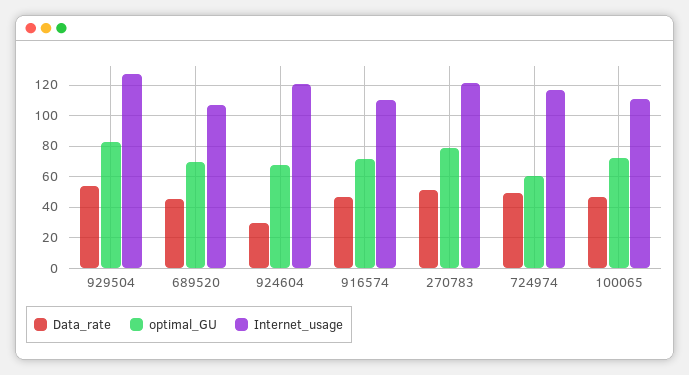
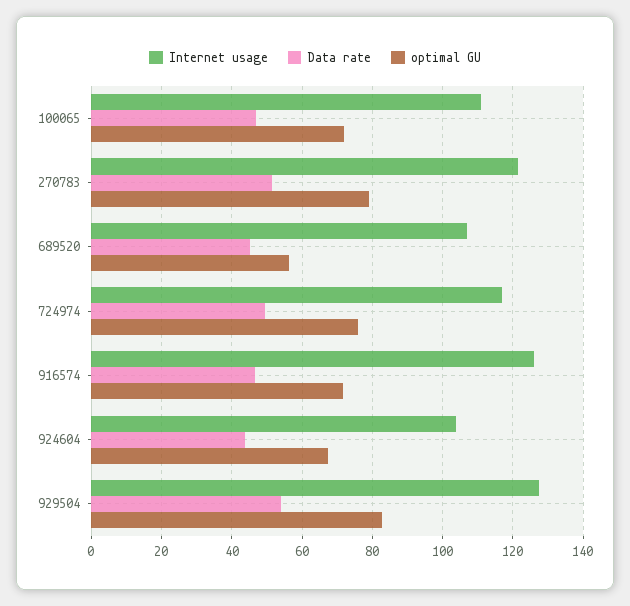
  {
    "Data_rate": {
      "929504": 54,
      "689520": 46,
-     "924604": 30,
+     "924604": 44,
      "916574": 46,
      "270783": 52,
      "724974": 50,
      "100065": 46
    },
    "optimal_GU": {
      "929504": 82,
-     "689520": 70,
+     "689520": 56,
      "924604": 68,
      "916574": 72,
      "270783": 78,
-     "724974": 60,
+     "724974": 76,
      "100065": 72
    },
    "Internet_usage": {
      "929504": 128,
      "689520": 108,
-     "924604": 120,
+     "924604": 104,
-     "916574": 110,
+     "916574": 126,
      "270783": 122,
      "724974": 116,
      "100065": 110
    }
  }

